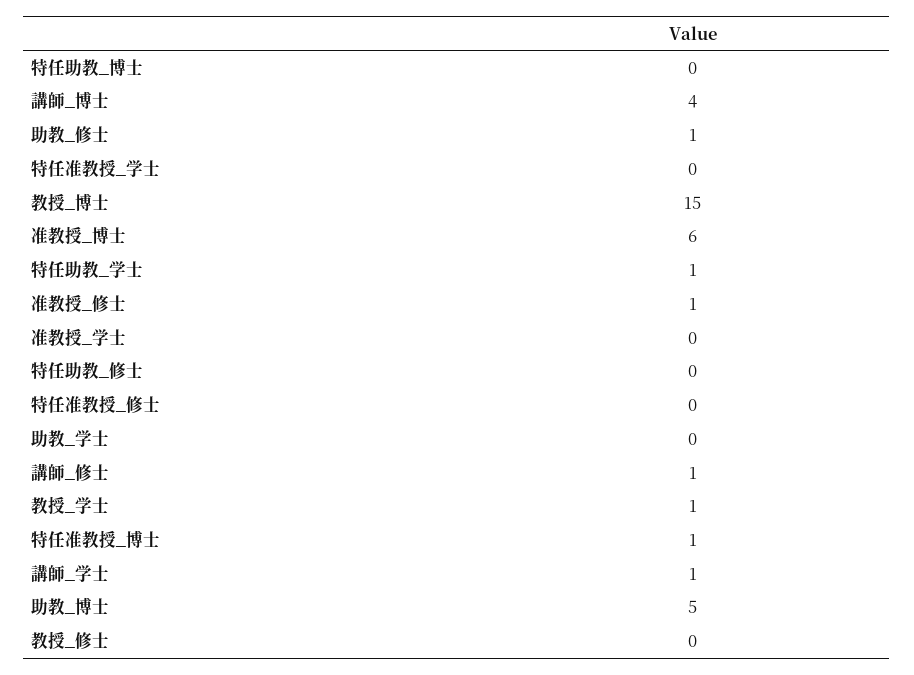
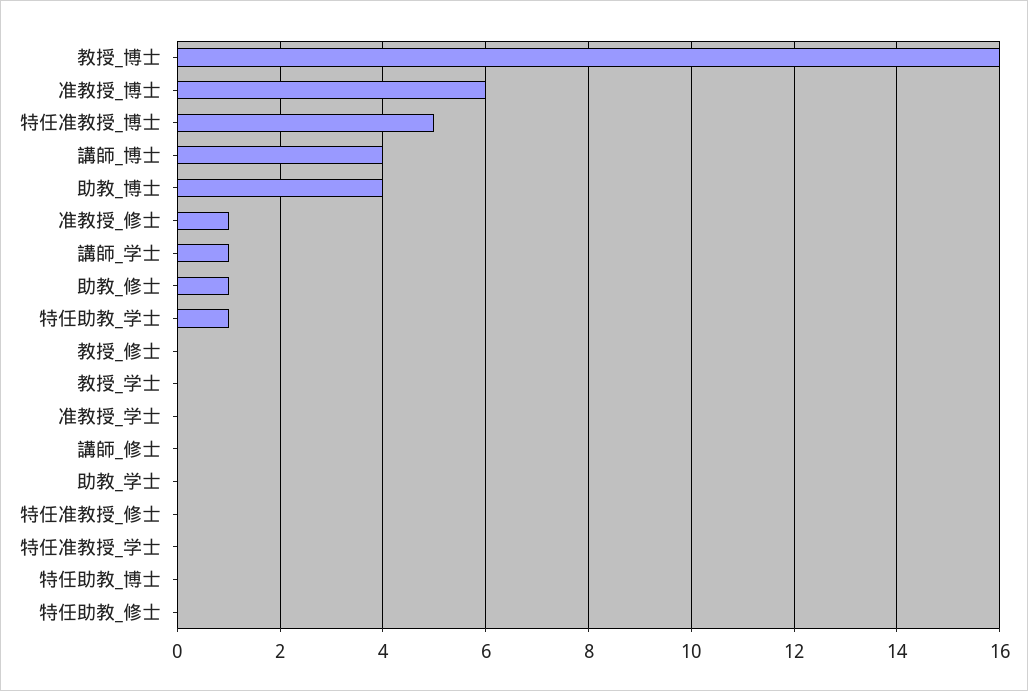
  {
    "特任助教_博士": 0,
    "講師_博士": 4,
    "助教_修士": 1,
    "特任准教授_学士": 0,
-   "教授_博士": 15,
+   "教授_博士": 16,
    "准教授_博士": 6,
    "特任助教_学士": 1,
    "准教授_修士": 1,
    "准教授_学士": 0,
    "特任助教_修士": 0,
    "特任准教授_修士": 0,
    "助教_学士": 0,
-   "講師_修士": 1,
+   "講師_修士": 0,
-   "教授_学士": 1,
+   "教授_学士": 0,
-   "特任准教授_博士": 1,
+   "特任准教授_博士": 5,
    "講師_学士": 1,
-   "助教_博士": 5,
+   "助教_博士": 4,
    "教授_修士": 0
  }

